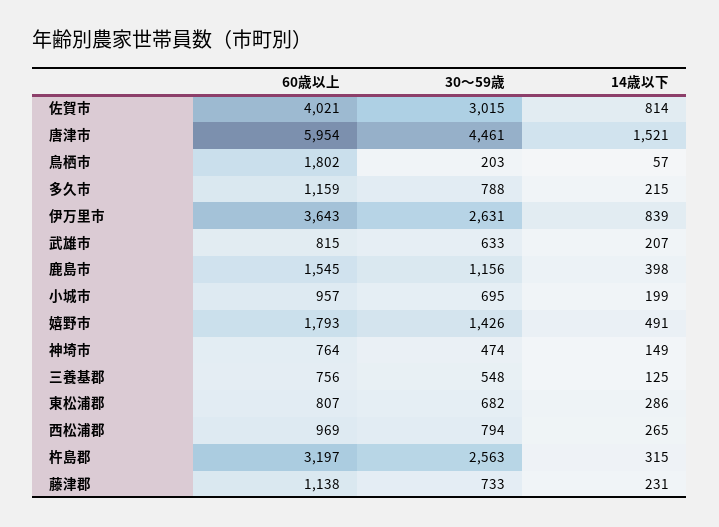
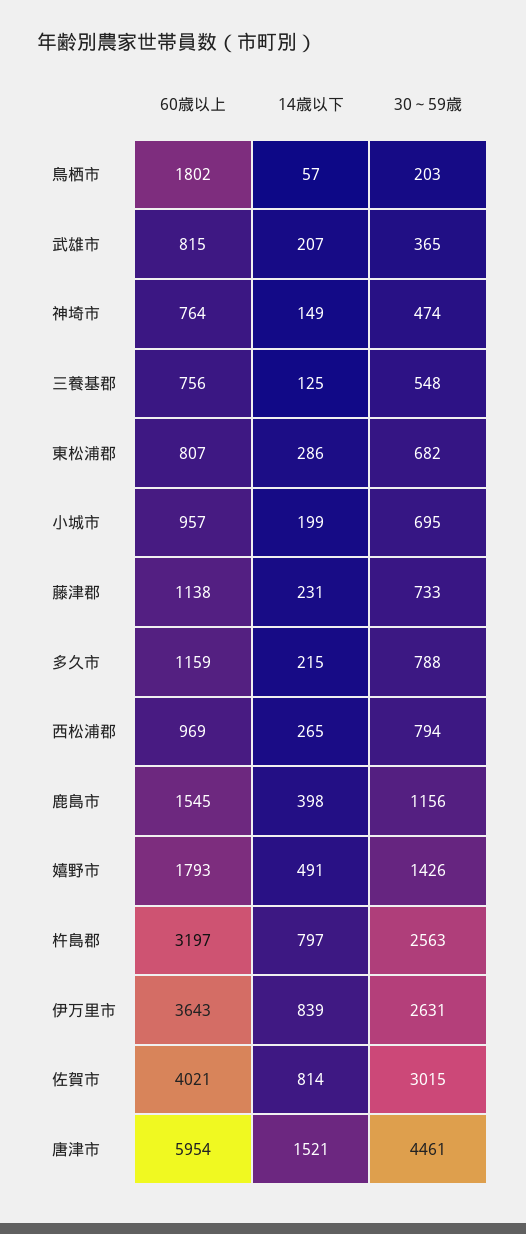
  {
    "60歳以上": {
      "佐賀市": 4021,
      "唐津市": 5954,
      "鳥栖市": 1802,
      "多久市": 1159,
      "伊万里市": 3643,
      "武雄市": 815,
      "鹿島市": 1545,
      "小城市": 957,
      "嬉野市": 1793,
      "神埼市": 764,
      "三養基郡": 756,
      "東松浦郡": 807,
      "西松浦郡": 969,
      "杵島郡": 3197,
      "藤津郡": 1138
    },
    "30～59歳": {
      "佐賀市": 3015,
      "唐津市": 4461,
      "鳥栖市": 203,
      "多久市": 788,
      "伊万里市": 2631,
-     "武雄市": 633,
+     "武雄市": 365,
      "鹿島市": 1156,
      "小城市": 695,
      "嬉野市": 1426,
      "神埼市": 474,
      "三養基郡": 548,
      "東松浦郡": 682,
      "西松浦郡": 794,
      "杵島郡": 2563,
      "藤津郡": 733
    },
    "14歳以下": {
      "佐賀市": 814,
      "唐津市": 1521,
      "鳥栖市": 57,
      "多久市": 215,
      "伊万里市": 839,
      "武雄市": 207,
      "鹿島市": 398,
      "小城市": 199,
      "嬉野市": 491,
      "神埼市": 149,
      "三養基郡": 125,
      "東松浦郡": 286,
      "西松浦郡": 265,
-     "杵島郡": 315,
+     "杵島郡": 797,
      "藤津郡": 231
    }
  }

